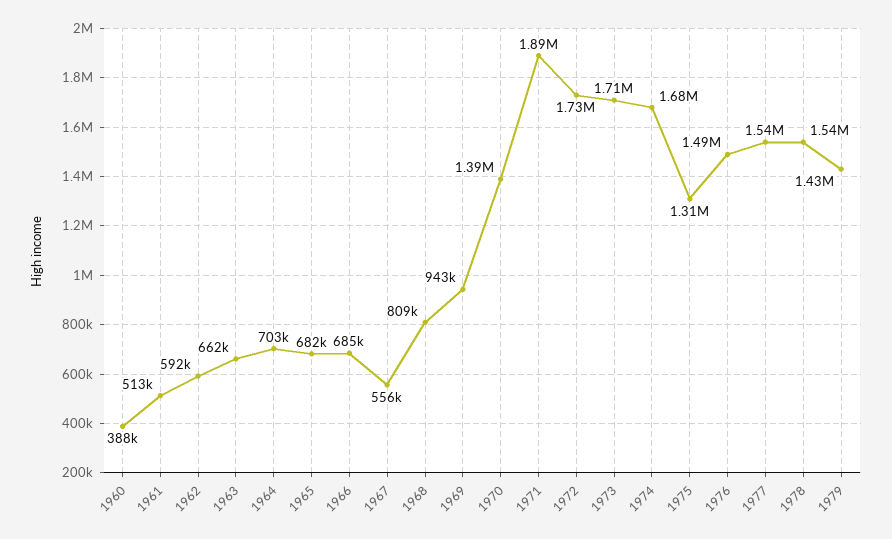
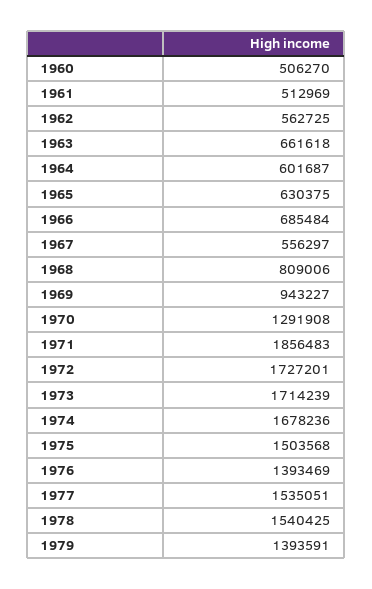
  {
-   "1960": 388000,
+   "1960": 506270,
    "1961": 512969,
-   "1962": 592000,
+   "1962": 562725,
    "1963": 661618,
-   "1964": 703000,
+   "1964": 601687,
-   "1965": 682000,
+   "1965": 630375,
    "1966": 685484,
    "1967": 556297,
    "1968": 809006,
    "1969": 943227,
-   "1970": 1390000,
+   "1970": 1291908,
-   "1971": 1890000,
+   "1971": 1856483,
    "1972": 1727201,
    "1973": 1714239,
    "1974": 1678236,
-   "1975": 1310000,
+   "1975": 1503568,
-   "1976": 1490000,
+   "1976": 1393469,
    "1977": 1535051,
    "1978": 1540425,
-   "1979": 1430000
+   "1979": 1393591
  }

